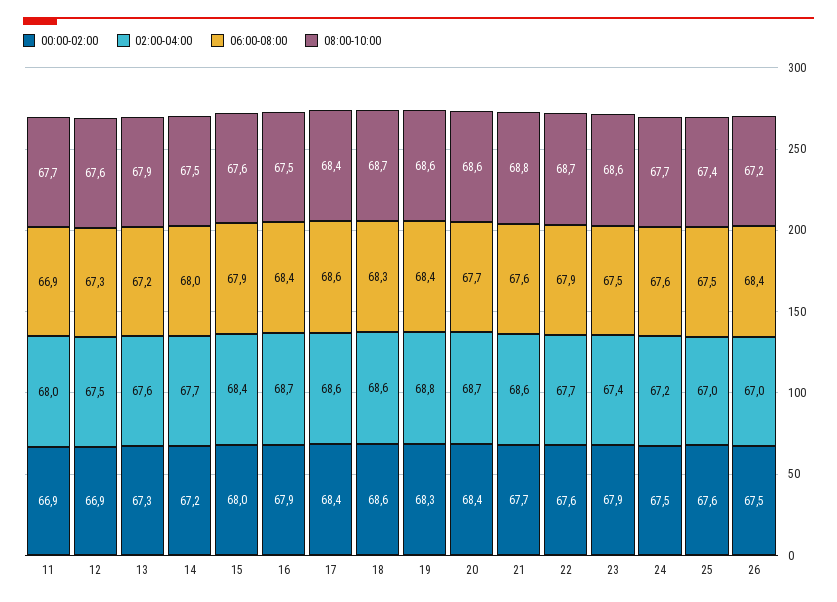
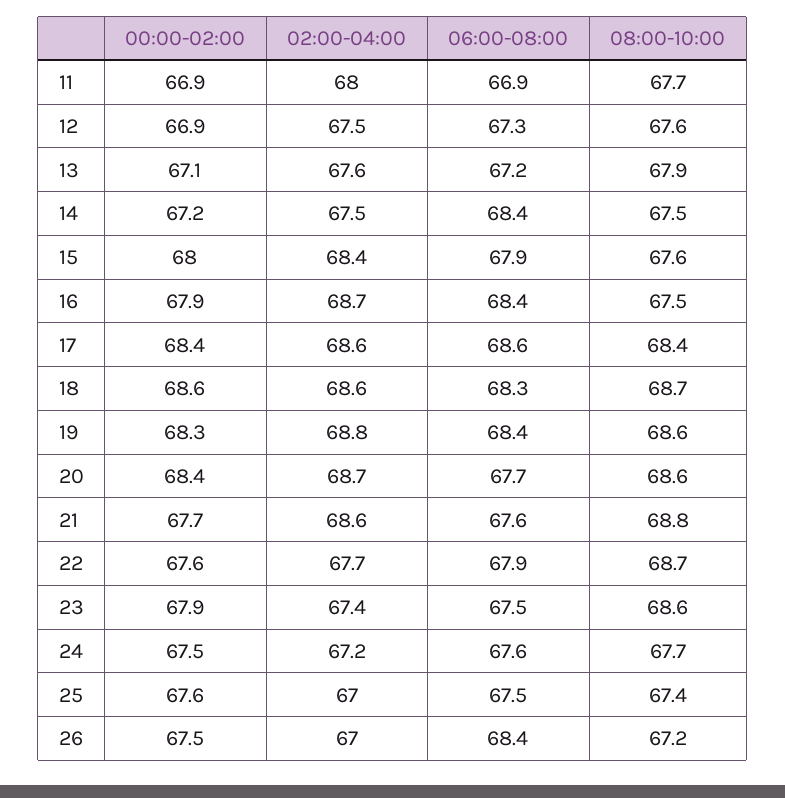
  {
    "00:00-02:00": {
      "11": 66.9,
      "12": 66.9,
-     "13": 67.3,
+     "13": 67.1,
      "14": 67.2,
      "15": 68,
      "16": 67.9,
      "17": 68.4,
      "18": 68.6,
      "19": 68.3,
      "20": 68.4,
      "21": 67.7,
      "22": 67.6,
      "23": 67.9,
      "24": 67.5,
      "25": 67.6,
      "26": 67.5
    },
    "02:00-04:00": {
      "11": 68,
      "12": 67.5,
      "13": 67.6,
-     "14": 67.7,
+     "14": 67.5,
      "15": 68.4,
      "16": 68.7,
      "17": 68.6,
      "18": 68.6,
      "19": 68.8,
      "20": 68.7,
      "21": 68.6,
      "22": 67.7,
      "23": 67.4,
      "24": 67.2,
      "25": 67,
      "26": 67
    },
    "06:00-08:00": {
      "11": 66.9,
      "12": 67.3,
      "13": 67.2,
-     "14": 68,
+     "14": 68.4,
      "15": 67.9,
      "16": 68.4,
      "17": 68.6,
      "18": 68.3,
      "19": 68.4,
      "20": 67.7,
      "21": 67.6,
      "22": 67.9,
      "23": 67.5,
      "24": 67.6,
      "25": 67.5,
      "26": 68.4
    },
    "08:00-10:00": {
      "11": 67.7,
      "12": 67.6,
      "13": 67.9,
      "14": 67.5,
      "15": 67.6,
      "16": 67.5,
      "17": 68.4,
      "18": 68.7,
      "19": 68.6,
      "20": 68.6,
      "21": 68.8,
      "22": 68.7,
      "23": 68.6,
      "24": 67.7,
      "25": 67.4,
      "26": 67.2
    }
  }

